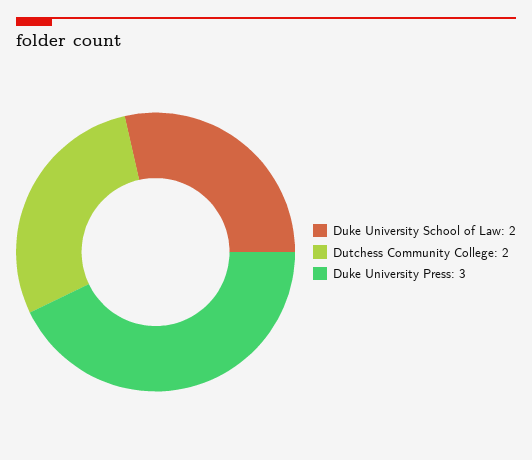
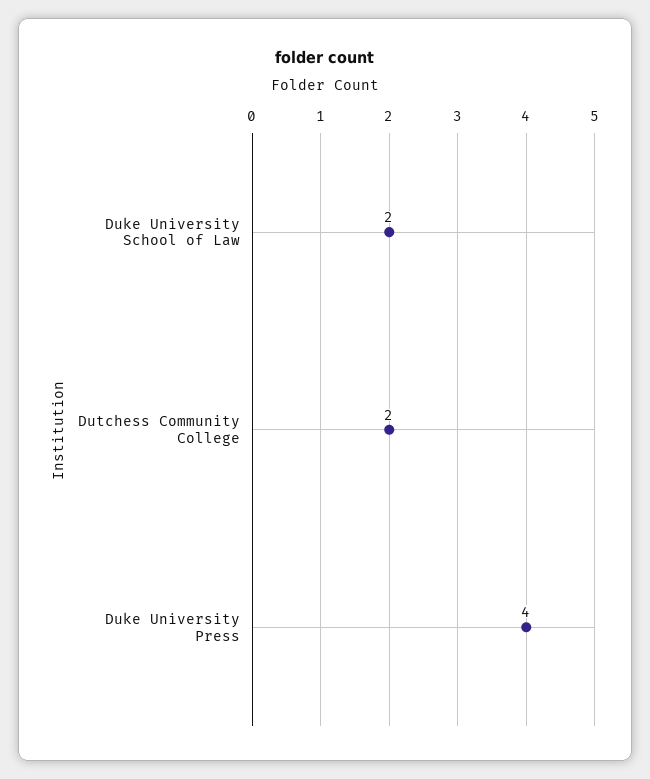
  {
    "Duke University School of Law": 2,
    "Dutchess Community College": 2,
-   "Duke University Press": 3
+   "Duke University Press": 4
  }

